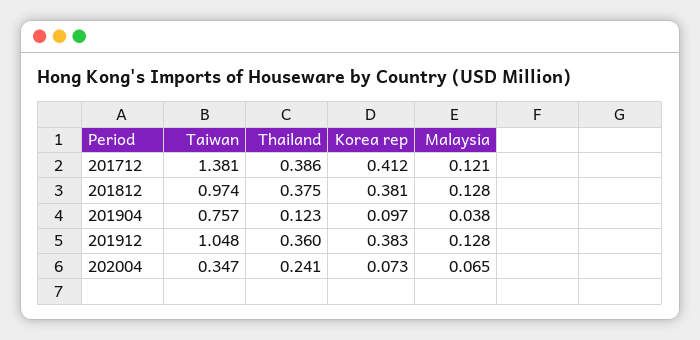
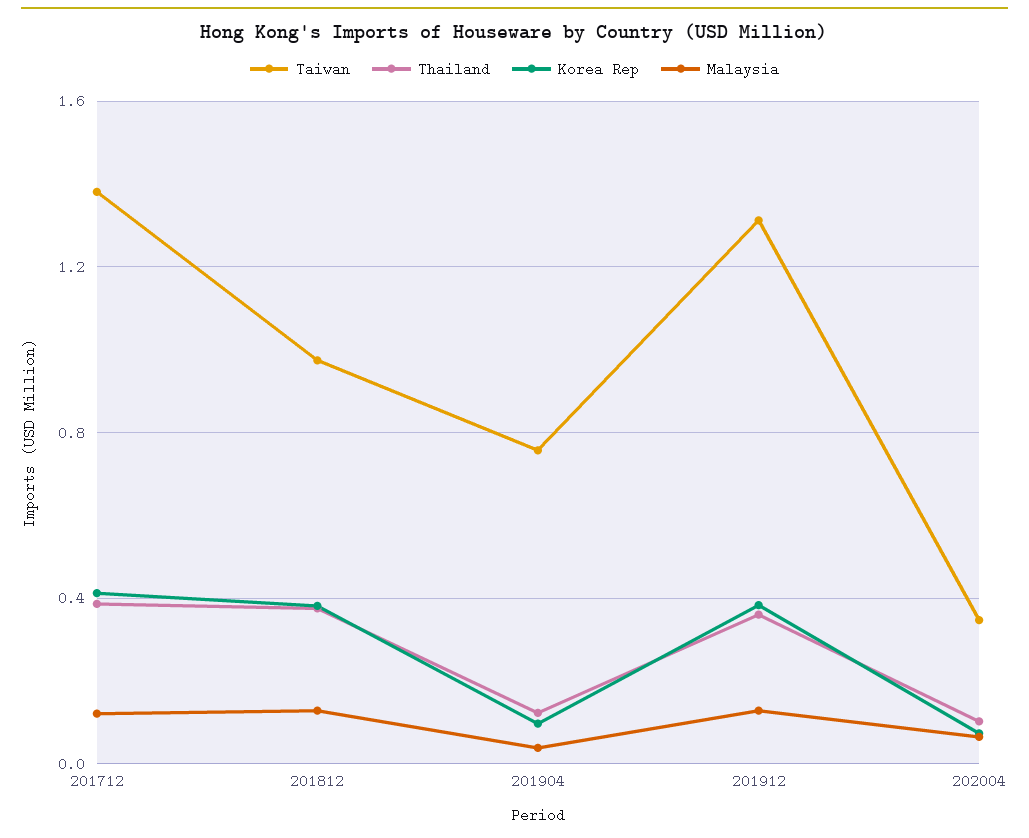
  {
    "Taiwan": {
      "201712": 1.381,
      "201812": 0.974,
      "201904": 0.757,
-     "201912": 1.048,
+     "201912": 1.3,
      "202004": 0.347
    },
    "Thailand": {
      "201712": 0.386,
      "201812": 0.375,
      "201904": 0.123,
      "201912": 0.36,
-     "202004": 0.241
+     "202004": 0.1
    },
    "Korea rep": {
      "201712": 0.412,
      "201812": 0.381,
      "201904": 0.097,
      "201912": 0.383,
      "202004": 0.073
    },
    "Malaysia": {
      "201712": 0.121,
      "201812": 0.128,
      "201904": 0.038,
      "201912": 0.128,
      "202004": 0.065
    }
  }

